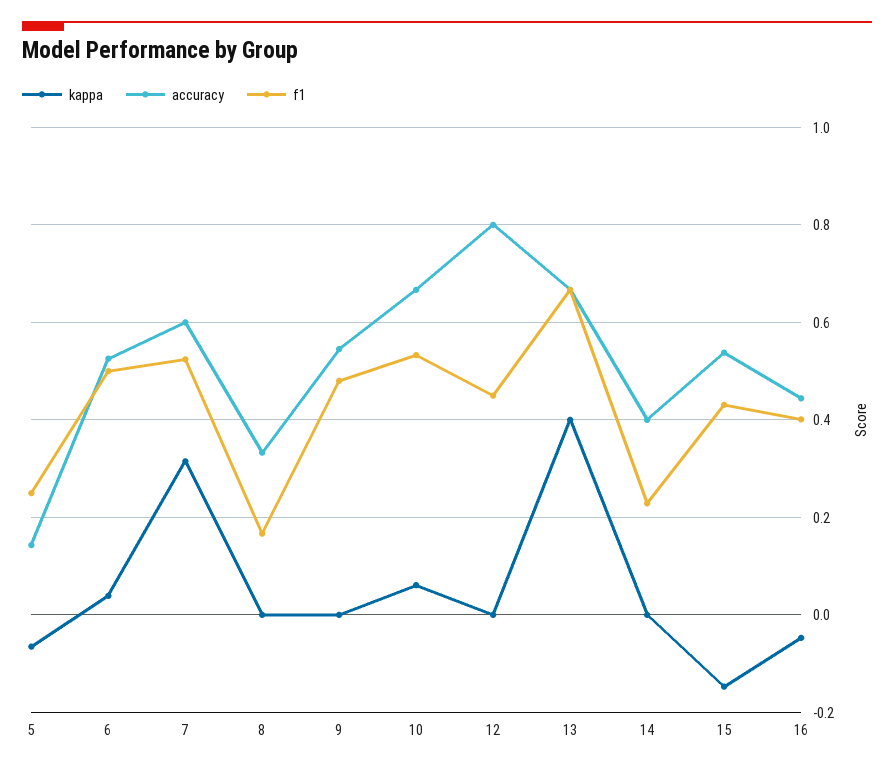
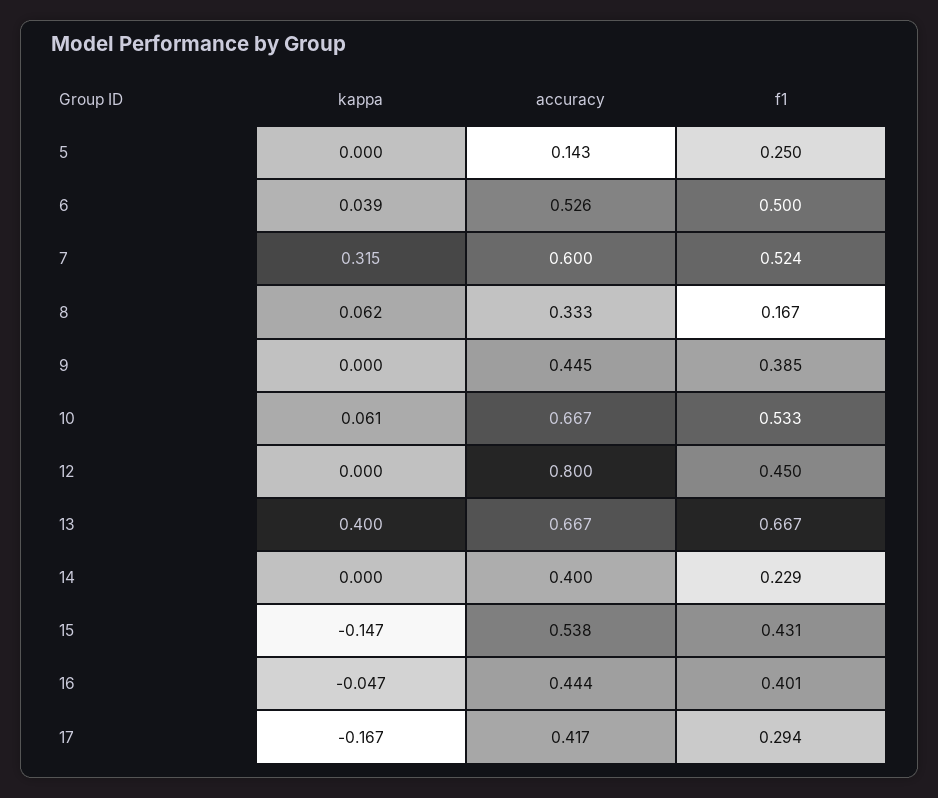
  {
    "kappa": {
-     "5": -0.06,
+     "5": 0,
      "6": 0.039,
      "7": 0.315,
-     "8": 0,
+     "8": 0.062,
      "9": 0,
      "10": 0.061,
      "12": 0,
      "13": 0.4,
      "14": 0,
      "15": -0.147,
-     "16": -0.047
+     "16": -0.047,
+     "17": -0.167
    },
    "accuracy": {
      "5": 0.143,
      "6": 0.526,
      "7": 0.6,
      "8": 0.333,
-     "9": 0.54,
+     "9": 0.445,
      "10": 0.667,
      "12": 0.8,
      "13": 0.667,
      "14": 0.4,
      "15": 0.538,
-     "16": 0.444
+     "16": 0.444,
+     "17": 0.417
    },
    "f1": {
      "5": 0.25,
      "6": 0.5,
      "7": 0.524,
      "8": 0.167,
-     "9": 0.48,
+     "9": 0.385,
      "10": 0.533,
      "12": 0.45,
      "13": 0.667,
      "14": 0.229,
      "15": 0.431,
-     "16": 0.401
+     "16": 0.401,
+     "17": 0.294
    }
  }

